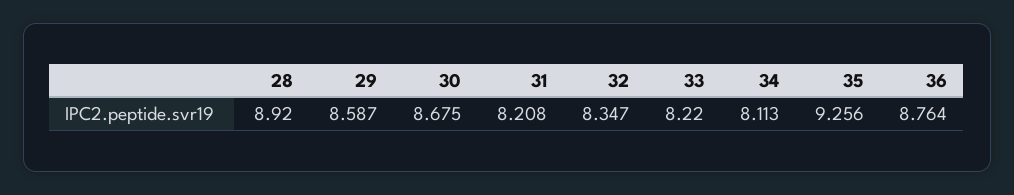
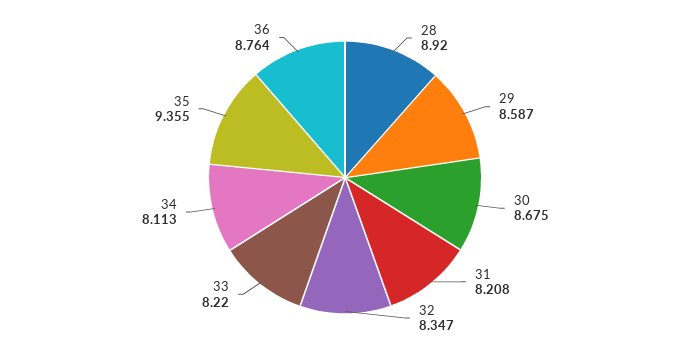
  {
    "28": 8.92,
    "29": 8.587,
    "30": 8.675,
    "31": 8.208,
    "32": 8.347,
    "33": 8.22,
    "34": 8.113,
-   "35": 9.256,
+   "35": 9.355,
    "36": 8.764
  }

